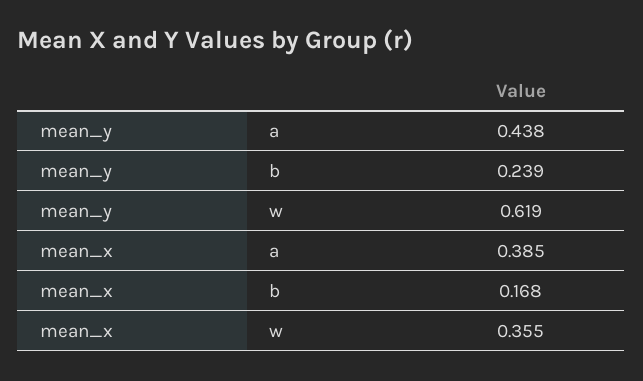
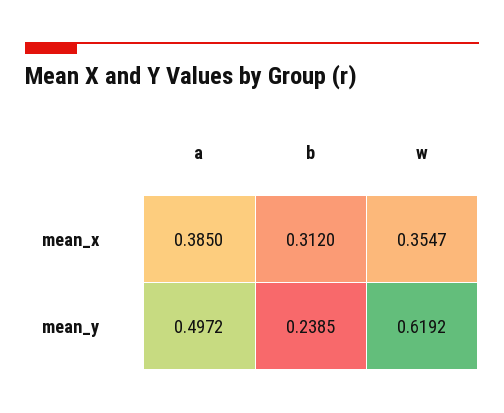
  {
    "mean_y": {
-     "a": 0.438,
+     "a": 0.4972,
      "b": 0.2385,
      "w": 0.6192
    },
    "mean_x": {
      "a": 0.385,
-     "b": 0.168,
+     "b": 0.312,
      "w": 0.3547
    }
  }

